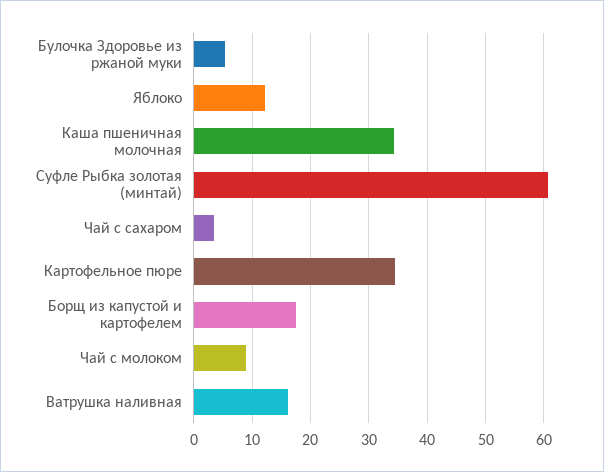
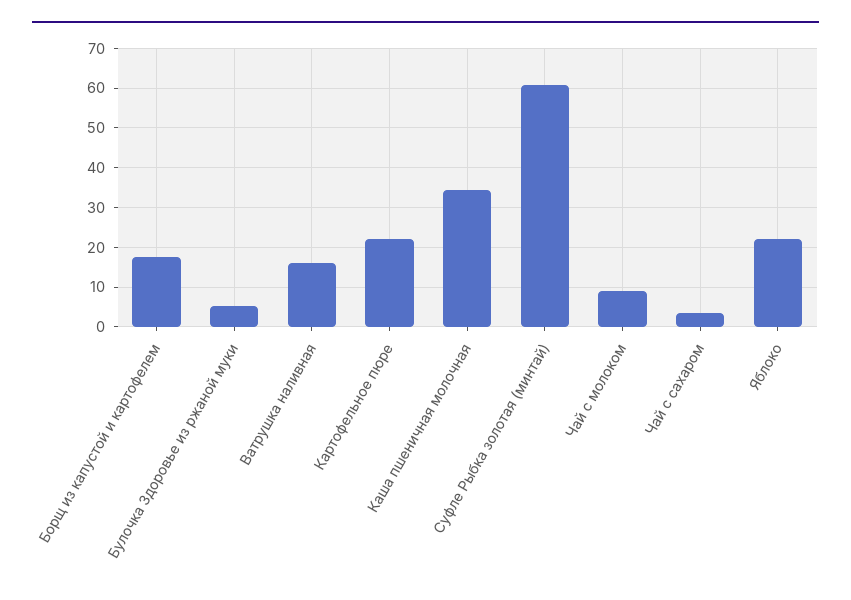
  {
    "Булочка Здоровье из ржаной муки": 6,
-   "Яблоко": 12,
+   "Яблоко": 22,
    "Каша пшеничная молочная": 34,
    "Суфле Рыбка золотая (минтай)": 60,
    "Чай с сахаром": 4,
-   "Картофельное пюре": 34,
+   "Картофельное пюре": 22,
    "Борщ из капустой и картофелем": 18,
    "Чай с молоком": 10,
    "Ватрушка наливная": 16
  }

